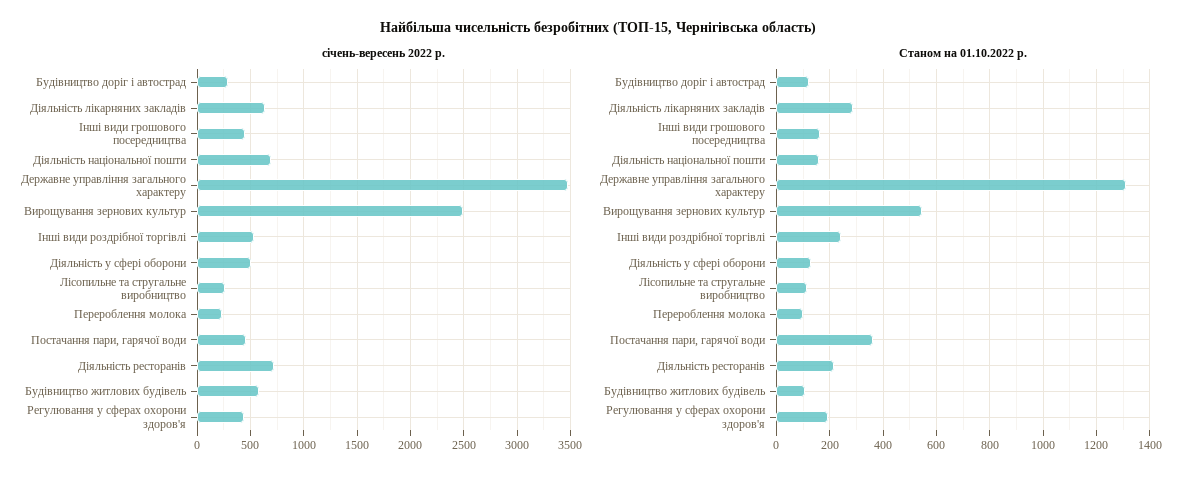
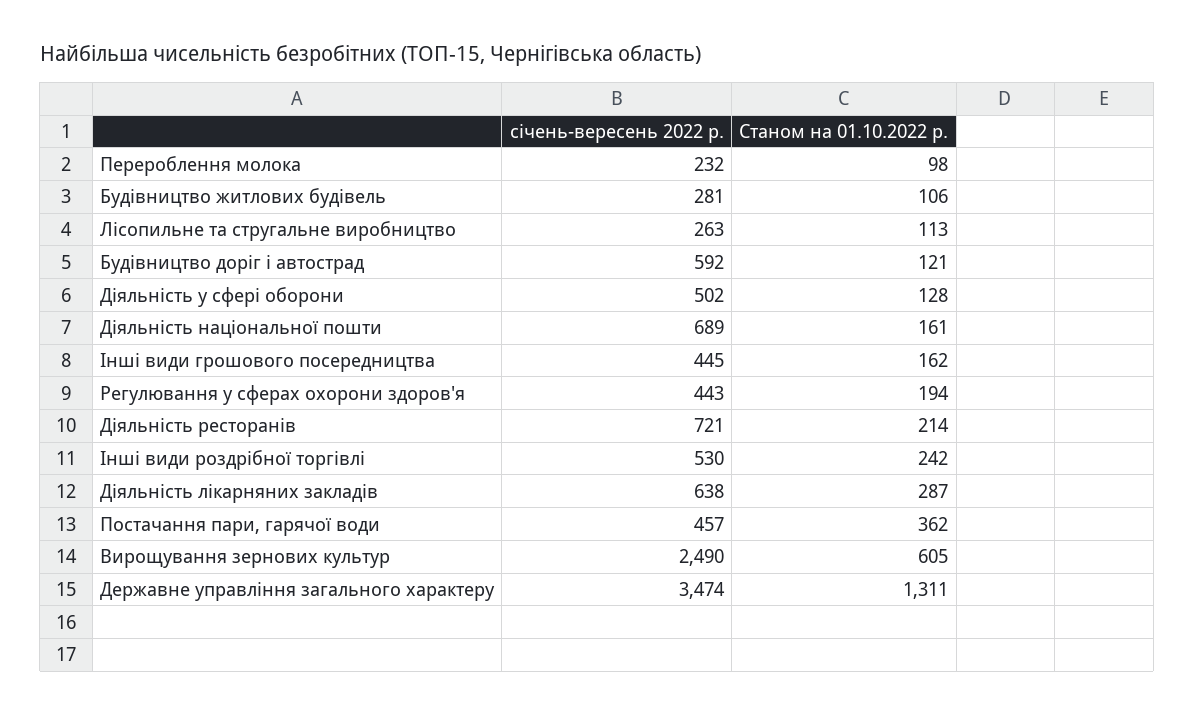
  {
    "січень-вересень 2022 р.": {
-     "Будівництво доріг і автострад": 300,
+     "Будівництво доріг і автострад": 592,
      "Діяльність лікарняних закладів": 638,
      "Інші види грошового посередництва": 445,
      "Діяльність національної пошти": 689,
      "Державне управління загального характеру": 3474,
      "Вирощування зернових культур": 2490,
      "Інші види роздрібної торгівлі": 530,
      "Діяльність у сфері оборони": 502,
      "Лісопильне та стругальне виробництво": 263,
      "Перероблення молока": 232,
      "Постачання пари, гарячої води": 457,
      "Діяльність ресторанів": 721,
-     "Будівництво житлових будівель": 600,
+     "Будівництво житлових будівель": 281,
      "Регулювання у сферах охорони здоров'я": 443
    },
    "Станом на 01.10.2022 р.": {
      "Будівництво доріг і автострад": 121,
      "Діяльність лікарняних закладів": 287,
      "Інші види грошового посередництва": 162,
      "Діяльність національної пошти": 161,
      "Державне управління загального характеру": 1311,
-     "Вирощування зернових культур": 550,
+     "Вирощування зернових культур": 605,
      "Інші види роздрібної торгівлі": 242,
      "Діяльність у сфері оборони": 128,
      "Лісопильне та стругальне виробництво": 113,
      "Перероблення молока": 98,
      "Постачання пари, гарячої води": 362,
      "Діяльність ресторанів": 214,
      "Будівництво житлових будівель": 106,
      "Регулювання у сферах охорони здоров'я": 194
    }
  }

